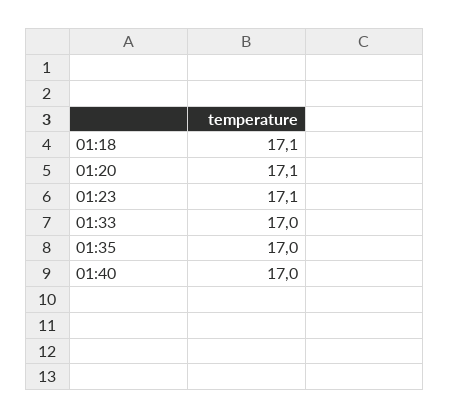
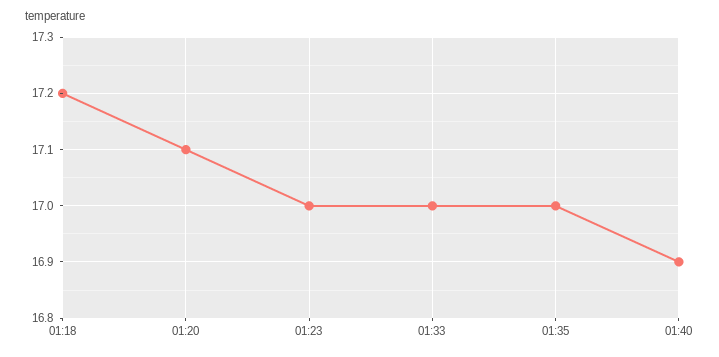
  {
-   "01:18": 17.1,
+   "01:18": 17.2,
    "01:20": 17.1,
-   "01:23": 17.1,
+   "01:23": 17,
    "01:33": 17,
    "01:35": 17,
-   "01:40": 17
+   "01:40": 16.9
  }

